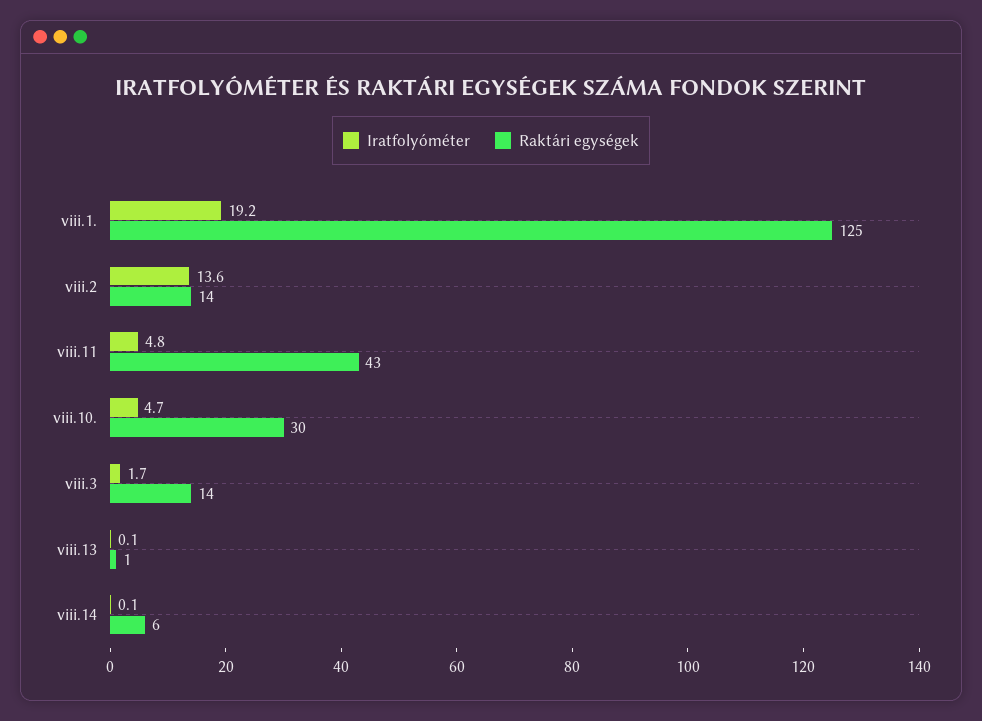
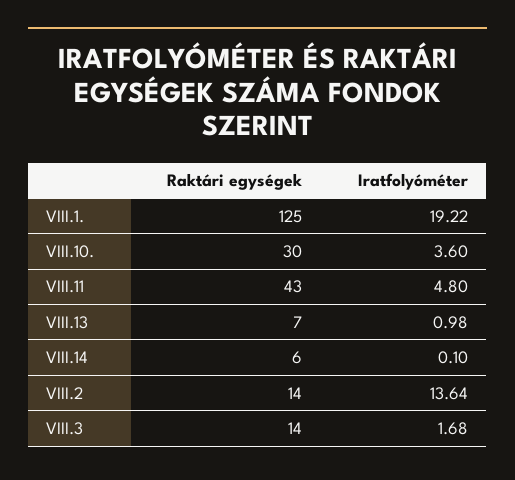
  {
    "Iratfolyóméter": {
      "viii.1.": 19.22,
      "viii.2": 13.64,
      "viii.11": 4.8,
-     "viii.10.": 4.7,
+     "viii.10.": 3.6,
      "viii.3": 1.68,
-     "viii.13": 0.1,
+     "viii.13": 0.98,
      "viii.14": 0.1
    },
    "Raktári egységek": {
      "viii.1.": 125,
      "viii.2": 14,
      "viii.11": 43,
      "viii.10.": 30,
      "viii.3": 14,
-     "viii.13": 1,
+     "viii.13": 7,
      "viii.14": 6
    }
  }

